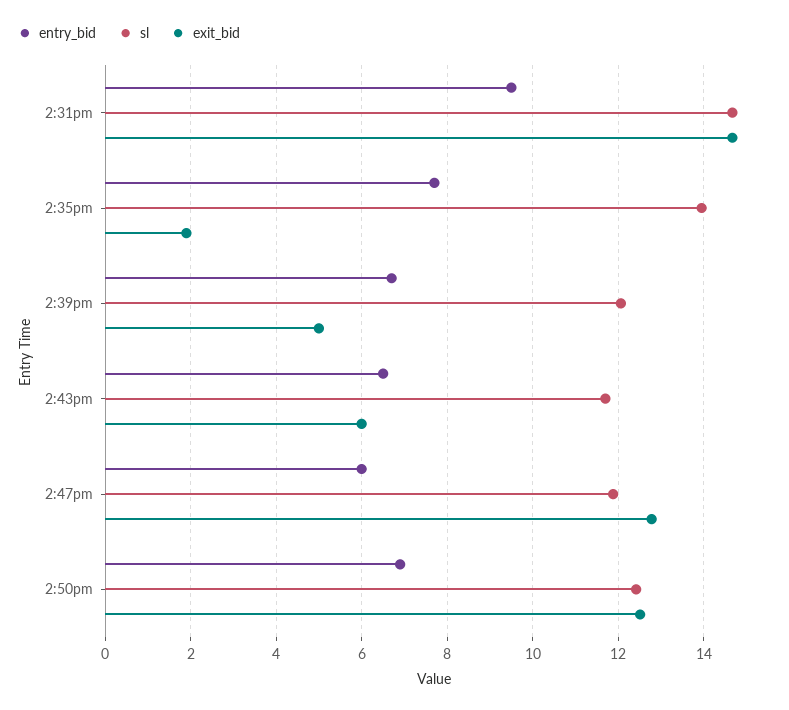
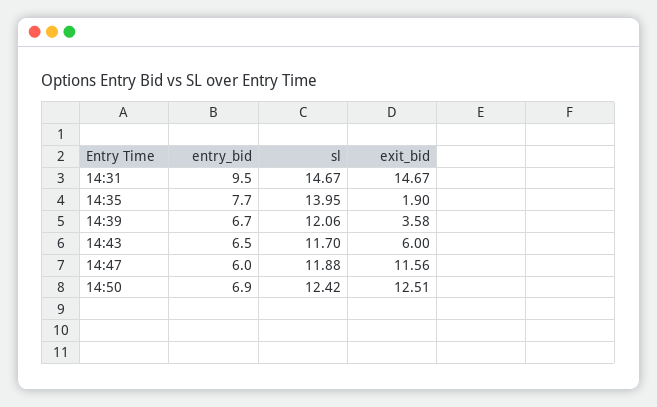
  {
    "entry_bid": {
      "2:31pm": 9.5,
      "2:35pm": 7.7,
      "2:39pm": 6.7,
      "2:43pm": 6.5,
      "2:47pm": 6,
      "2:50pm": 6.9
    },
    "sl": {
      "2:31pm": 14.67,
      "2:35pm": 13.95,
      "2:39pm": 12.06,
      "2:43pm": 11.7,
      "2:47pm": 11.88,
      "2:50pm": 12.42
    },
    "exit_bid": {
      "2:31pm": 14.67,
      "2:35pm": 1.9,
-     "2:39pm": 5,
+     "2:39pm": 3.58,
      "2:43pm": 6,
-     "2:47pm": 12.8,
+     "2:47pm": 11.56,
      "2:50pm": 12.51
    }
  }

